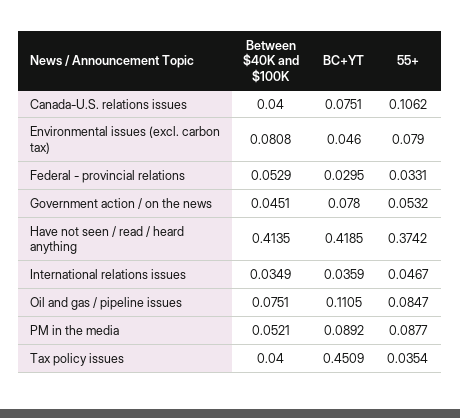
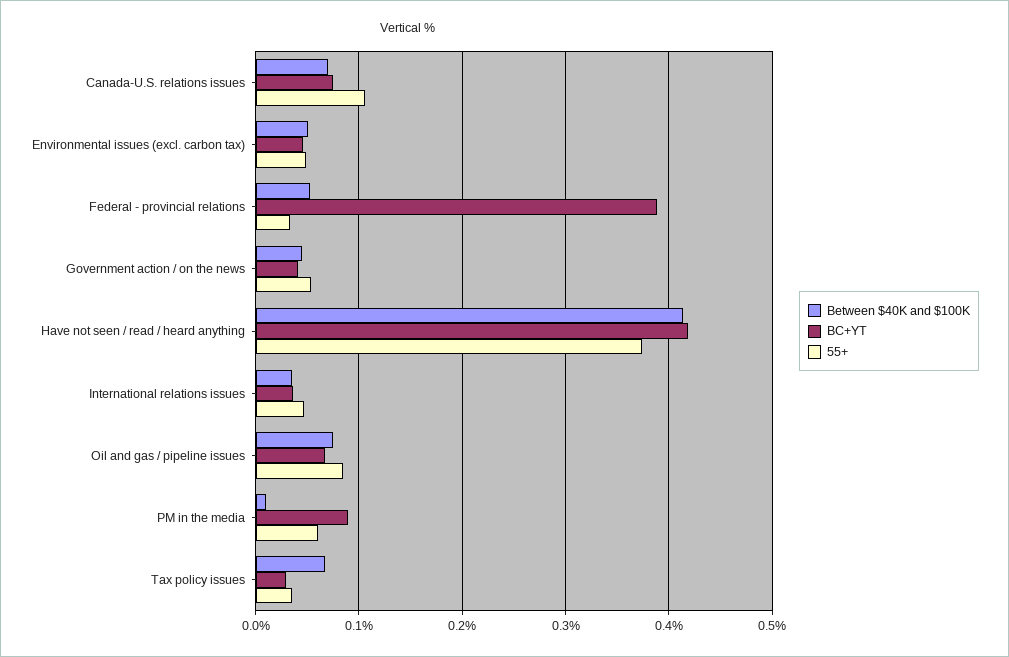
  {
    "Between $40K and $100K": {
-     "Canada-U.S. relations issues": 0.04,
+     "Canada-U.S. relations issues": 0.07,
-     "Environmental issues (excl. carbon tax)": 0.0808,
+     "Environmental issues (excl. carbon tax)": 0.05,
      "Federal - provincial relations": 0.0529,
      "Government action / on the news": 0.0451,
      "Have not seen / read / heard anything": 0.4135,
      "International relations issues": 0.0349,
      "Oil and gas / pipeline issues": 0.0751,
-     "PM in the media": 0.0521,
+     "PM in the media": 0.01,
-     "Tax policy issues": 0.04
+     "Tax policy issues": 0.07
    },
    "BC+YT": {
      "Canada-U.S. relations issues": 0.0751,
      "Environmental issues (excl. carbon tax)": 0.046,
-     "Federal - provincial relations": 0.0295,
+     "Federal - provincial relations": 0.39,
-     "Government action / on the news": 0.078,
+     "Government action / on the news": 0.04,
      "Have not seen / read / heard anything": 0.4185,
      "International relations issues": 0.0359,
-     "Oil and gas / pipeline issues": 0.1105,
+     "Oil and gas / pipeline issues": 0.07,
      "PM in the media": 0.0892,
-     "Tax policy issues": 0.4509
+     "Tax policy issues": 0.03
    },
    "55+": {
      "Canada-U.S. relations issues": 0.1062,
-     "Environmental issues (excl. carbon tax)": 0.079,
+     "Environmental issues (excl. carbon tax)": 0.05,
      "Federal - provincial relations": 0.0331,
      "Government action / on the news": 0.0532,
      "Have not seen / read / heard anything": 0.3742,
      "International relations issues": 0.0467,
      "Oil and gas / pipeline issues": 0.0847,
-     "PM in the media": 0.0877,
+     "PM in the media": 0.06,
      "Tax policy issues": 0.0354
    }
  }

